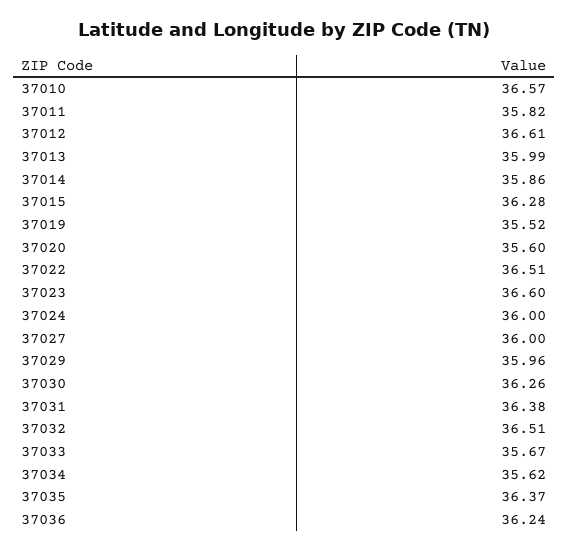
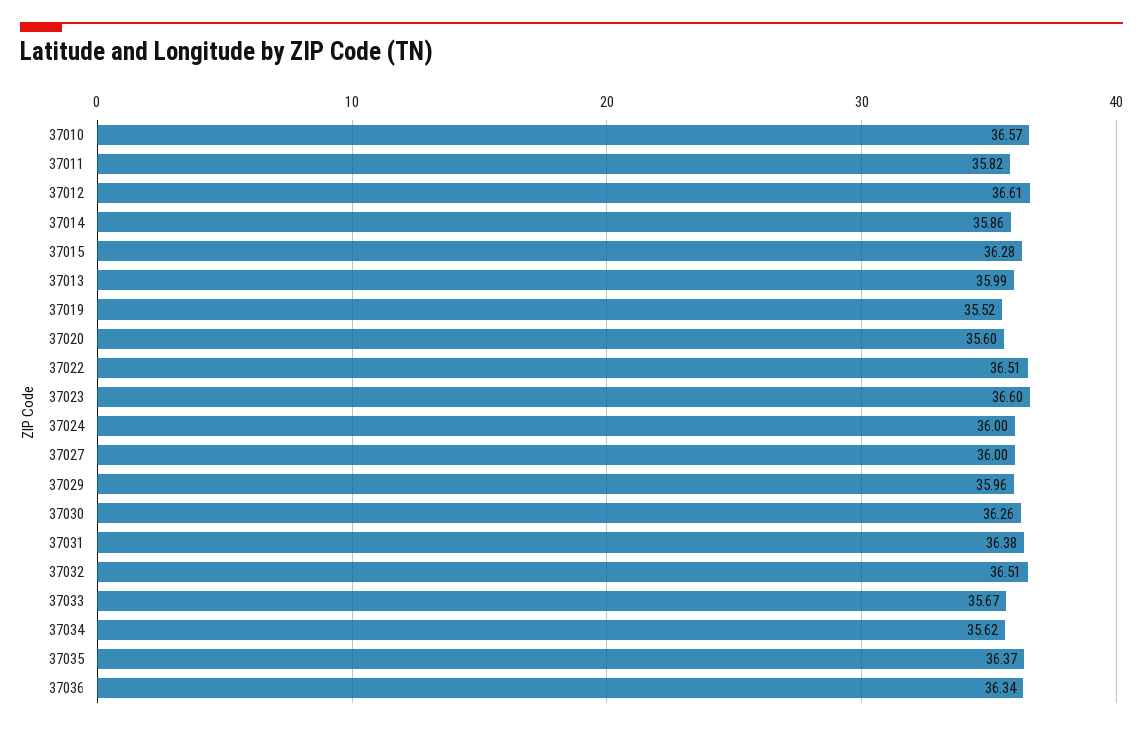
  {
    "37010": 36.57,
    "37011": 35.82,
    "37012": 36.61,
    "37013": 35.99,
    "37014": 35.86,
    "37015": 36.28,
    "37019": 35.52,
    "37020": 35.6,
    "37022": 36.51,
    "37023": 36.6,
    "37024": 36,
    "37027": 36,
    "37029": 35.96,
    "37030": 36.26,
    "37031": 36.38,
    "37032": 36.51,
    "37033": 35.67,
    "37034": 35.62,
    "37035": 36.37,
-   "37036": 36.24
+   "37036": 36.34
  }

